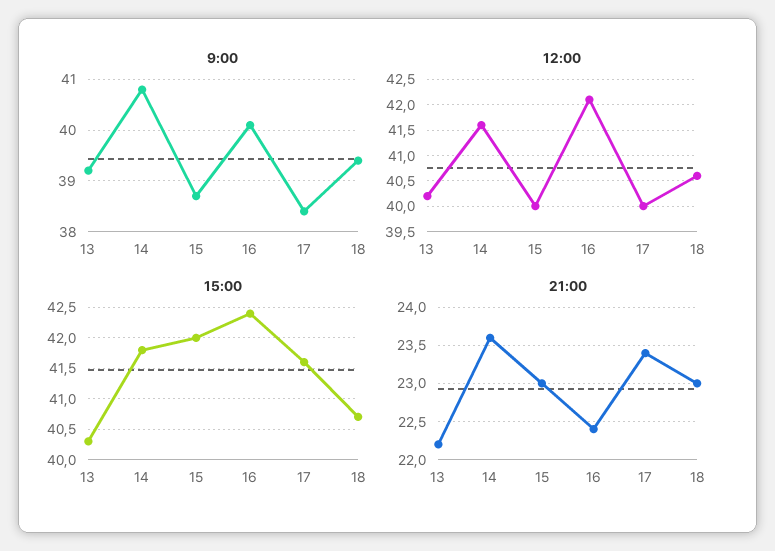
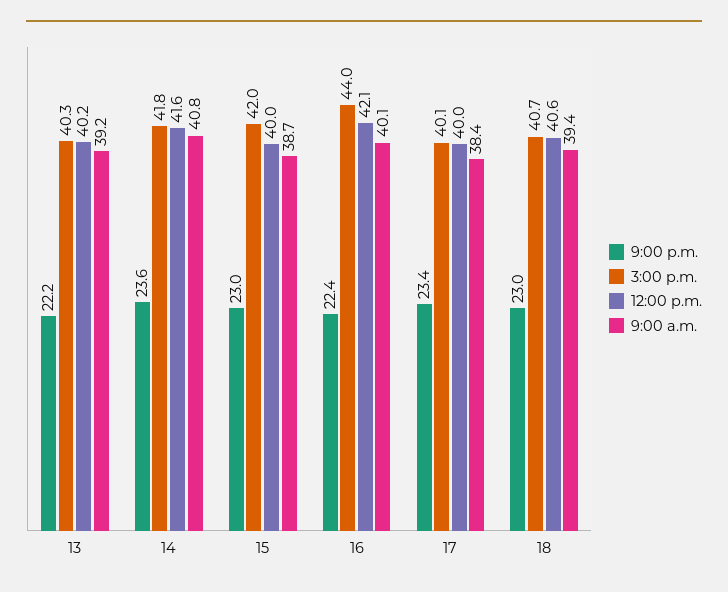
  {
    "9:00": {
      "13": 39.2,
      "14": 40.8,
      "15": 38.7,
      "16": 40.1,
      "17": 38.4,
      "18": 39.4
    },
    "12:00": {
      "13": 40.2,
      "14": 41.6,
      "15": 40,
      "16": 42.1,
      "17": 40,
      "18": 40.6
    },
    "15:00": {
      "13": 40.3,
      "14": 41.8,
      "15": 42,
-     "16": 42.4,
+     "16": 44,
-     "17": 41.6,
+     "17": 40.1,
      "18": 40.7
    },
    "21:00": {
      "13": 22.2,
      "14": 23.6,
      "15": 23,
      "16": 22.4,
      "17": 23.4,
      "18": 23
    }
  }

